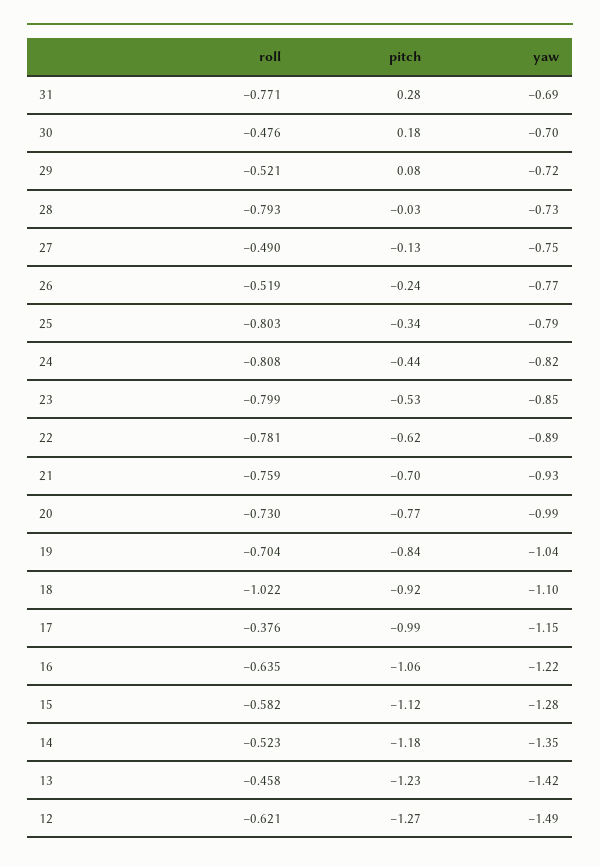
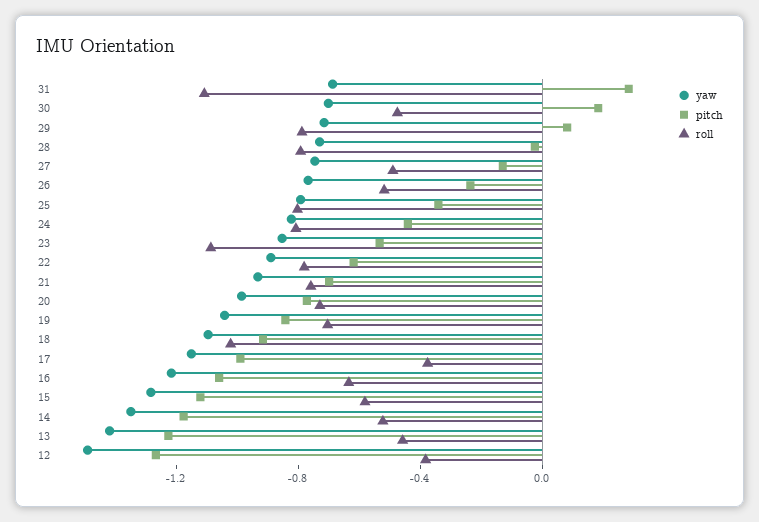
  {
    "roll": {
-     "31": -0.771,
+     "31": -1.1,
      "30": -0.476,
-     "29": -0.521,
+     "29": -0.8,
      "28": -0.793,
      "27": -0.49,
      "26": -0.519,
      "25": -0.803,
      "24": -0.808,
-     "23": -0.799,
+     "23": -1.1,
      "22": -0.781,
      "21": -0.759,
      "20": -0.73,
      "19": -0.704,
      "18": -1.022,
      "17": -0.376,
      "16": -0.635,
      "15": -0.582,
      "14": -0.523,
      "13": -0.458,
-     "12": -0.621
+     "12": -0.4
    },
    "pitch": {
      "31": 0.28,
      "30": 0.18,
      "29": 0.08,
      "28": -0.03,
      "27": -0.13,
      "26": -0.24,
      "25": -0.34,
      "24": -0.44,
      "23": -0.53,
      "22": -0.62,
      "21": -0.7,
      "20": -0.77,
      "19": -0.84,
      "18": -0.92,
      "17": -0.99,
      "16": -1.06,
      "15": -1.12,
      "14": -1.18,
      "13": -1.23,
      "12": -1.27
    },
    "yaw": {
      "31": -0.69,
      "30": -0.7,
      "29": -0.72,
      "28": -0.73,
      "27": -0.75,
      "26": -0.77,
      "25": -0.79,
      "24": -0.82,
      "23": -0.85,
      "22": -0.89,
      "21": -0.93,
      "20": -0.99,
      "19": -1.04,
      "18": -1.1,
      "17": -1.15,
      "16": -1.22,
      "15": -1.28,
      "14": -1.35,
      "13": -1.42,
      "12": -1.49
    }
  }

